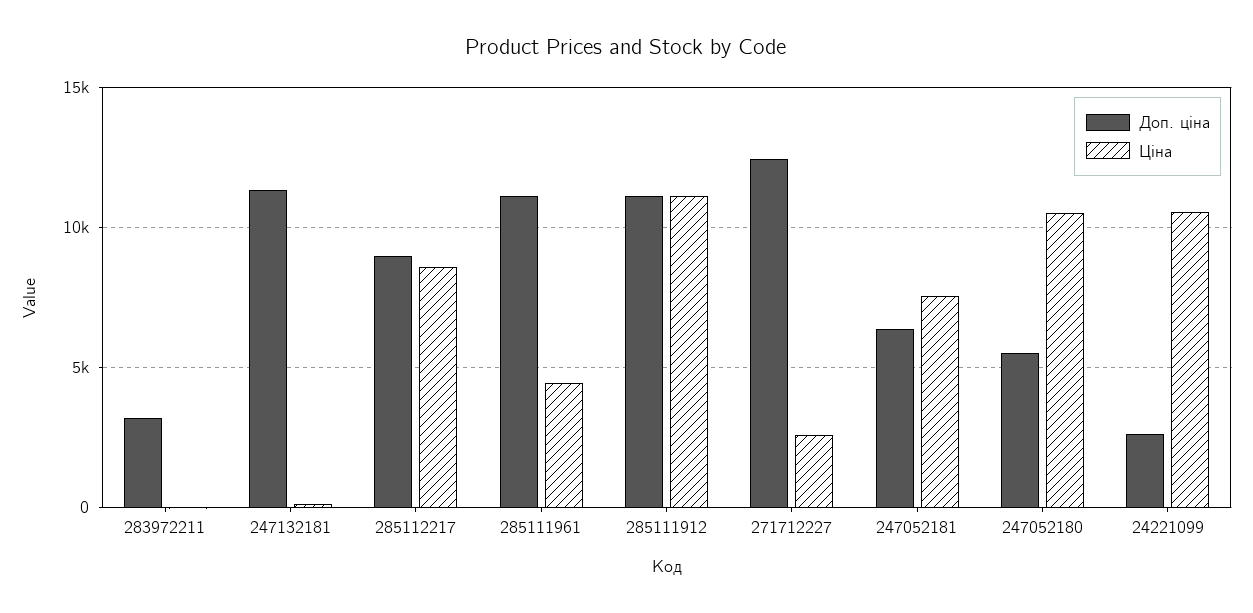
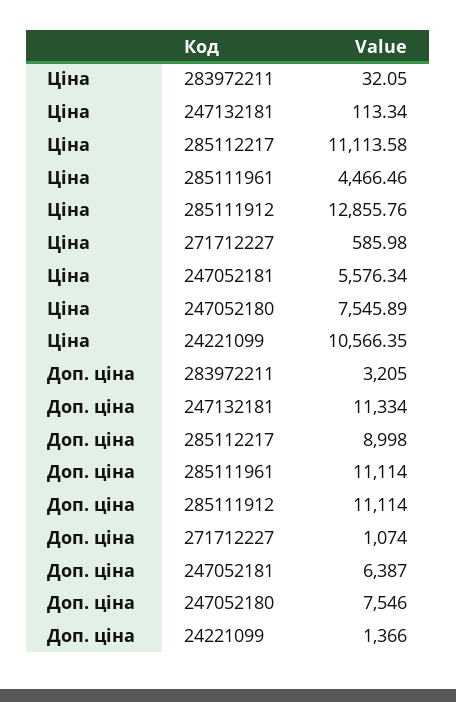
  {
    "Доп. ціна": {
      "283972211": 3205,
      "247132181": 11334,
      "285112217": 8998,
      "285111961": 11114,
      "285111912": 11114,
-     "271712227": 12500,
+     "271712227": 1074,
      "247052181": 6387,
-     "247052180": 5500,
+     "247052180": 7546,
-     "24221099": 2500
+     "24221099": 1366
    },
    "Ціна": {
      "283972211": 32.05,
      "247132181": 113.34,
-     "285112217": 8500,
+     "285112217": 11113.58,
      "285111961": 4466.46,
-     "285111912": 11000,
+     "285111912": 12855.76,
-     "271712227": 2500,
+     "271712227": 585.98,
-     "247052181": 7500,
+     "247052181": 5576.34,
-     "247052180": 10500,
+     "247052180": 7545.89,
      "24221099": 10566.35
    }
  }

